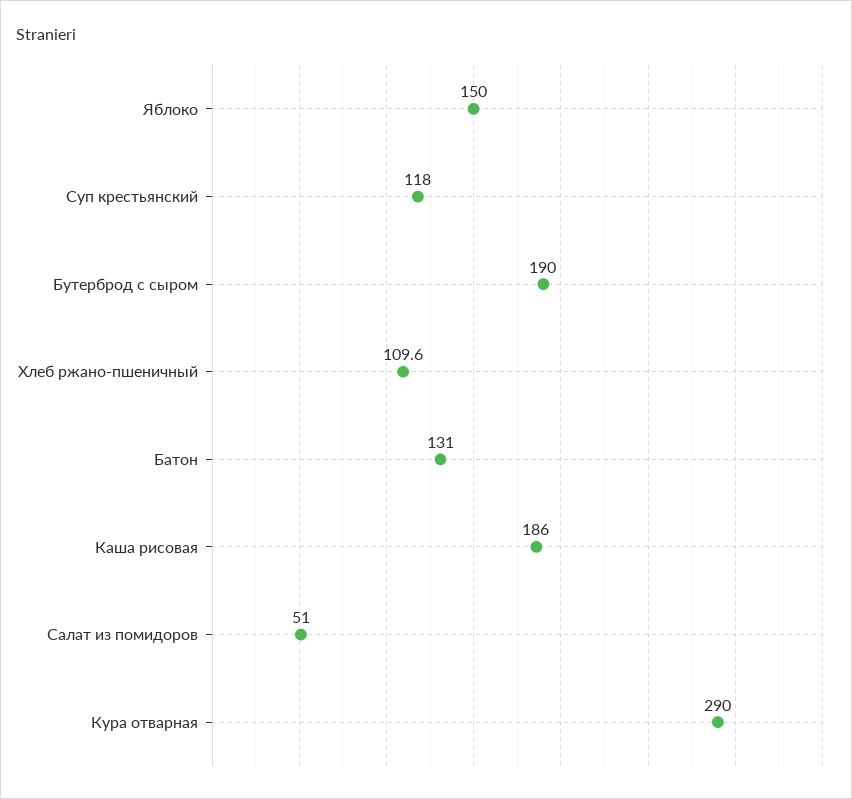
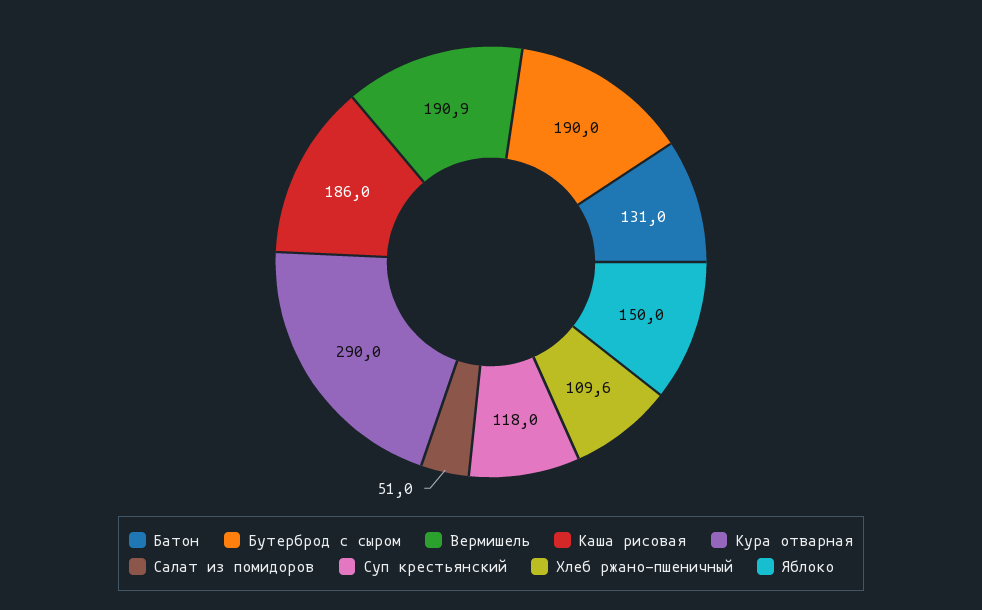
  {
    "Яблоко": 150,
    "Суп крестьянский": 118,
    "Бутерброд с сыром": 190,
    "Хлеб ржано-пшеничный": 109.6,
    "Батон": 131,
    "Каша рисовая": 186,
    "Салат из помидоров": 51,
-   "Кура отварная": 290
+   "Кура отварная": 290,
+   "Вермишель": 190.9
  }

